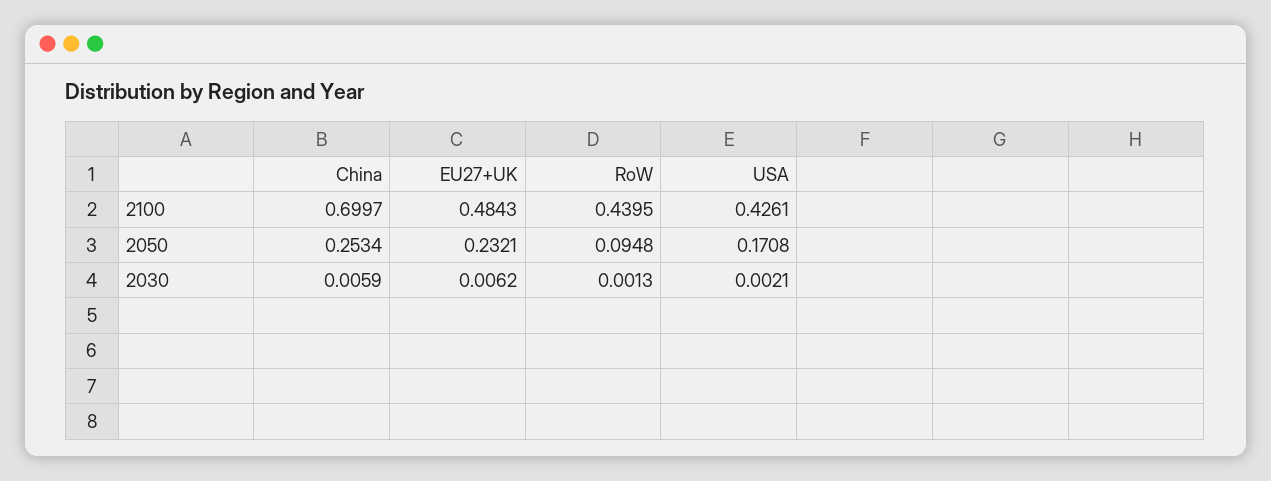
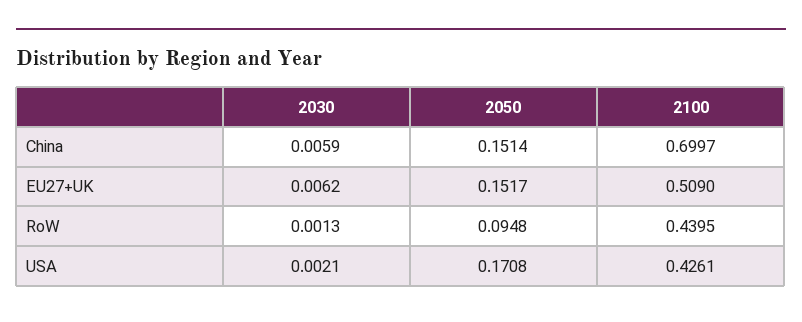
  {
    "China": {
      "2100": 0.6997,
-     "2050": 0.2534,
+     "2050": 0.1514,
      "2030": 0.0059
    },
    "EU27+UK": {
-     "2100": 0.4843,
+     "2100": 0.509,
-     "2050": 0.2321,
+     "2050": 0.1517,
      "2030": 0.0062
    },
    "RoW": {
      "2100": 0.4395,
      "2050": 0.0948,
      "2030": 0.0013
    },
    "USA": {
      "2100": 0.4261,
      "2050": 0.1708,
      "2030": 0.0021
    }
  }

